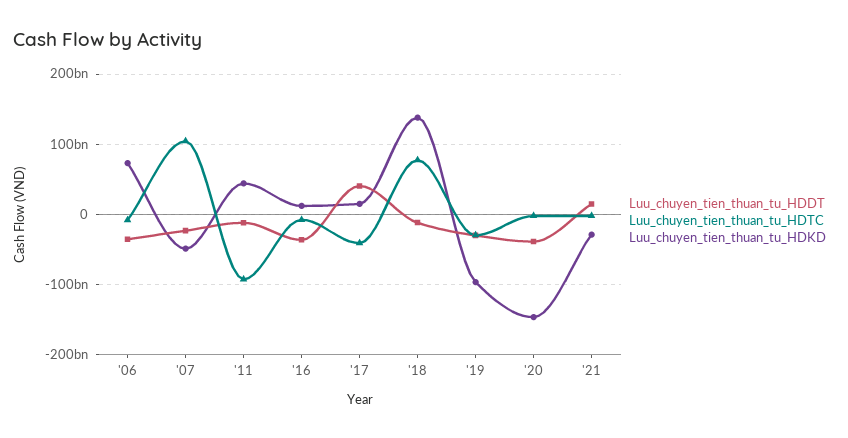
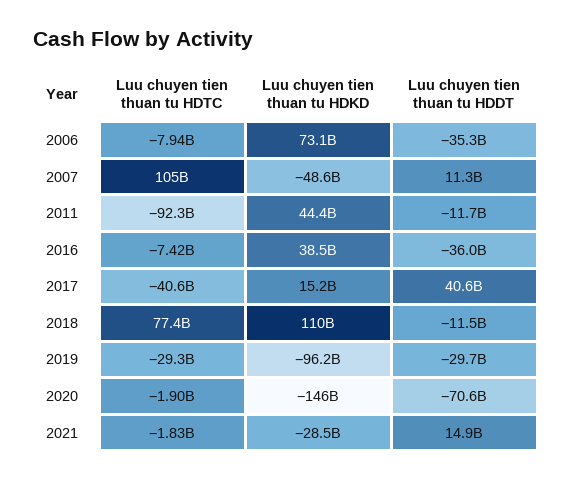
  {
    "Luu_chuyen_tien_thuan_tu_HDDT": {
      "'06": -35300000000,
-     "'07": -20000000000,
+     "'07": 11300000000,
      "'11": -11700000000,
      "'16": -36000000000,
      "'17": 40600000000,
      "'18": -11500000000,
      "'19": -29700000000,
-     "'20": -40000000000,
+     "'20": -70600000000,
      "'21": 14900000000
    },
    "Luu_chuyen_tien_thuan_tu_HDTC": {
      "'06": -7940000000,
      "'07": 105000000000,
      "'11": -92300000000,
      "'16": -7420000000,
      "'17": -40600000000,
      "'18": 77400000000,
      "'19": -29300000000,
      "'20": -1900000000,
      "'21": -1830000000
    },
    "Luu_chuyen_tien_thuan_tu_HDKD": {
      "'06": 73100000000,
      "'07": -48600000000,
      "'11": 44400000000,
-     "'16": 10000000000,
+     "'16": 38500000000,
      "'17": 15200000000,
-     "'18": 140000000000,
+     "'18": 110000000000,
      "'19": -96200000000,
      "'20": -146000000000,
      "'21": -28500000000
    }
  }

